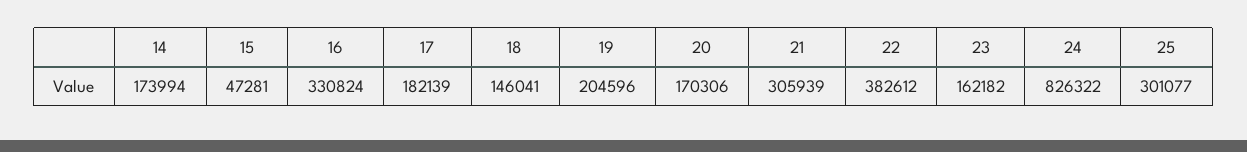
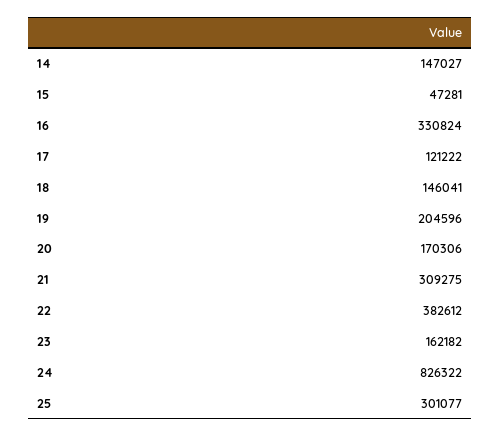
  {
-   "14": 173994,
+   "14": 147027,
    "15": 47281,
    "16": 330824,
-   "17": 182139,
+   "17": 121222,
    "18": 146041,
    "19": 204596,
    "20": 170306,
-   "21": 305939,
+   "21": 309275,
    "22": 382612,
    "23": 162182,
    "24": 826322,
    "25": 301077
  }

